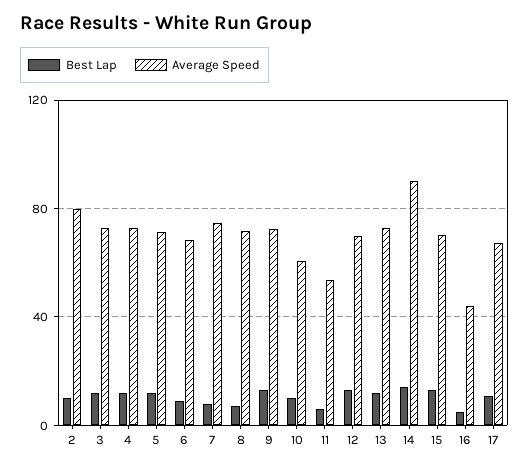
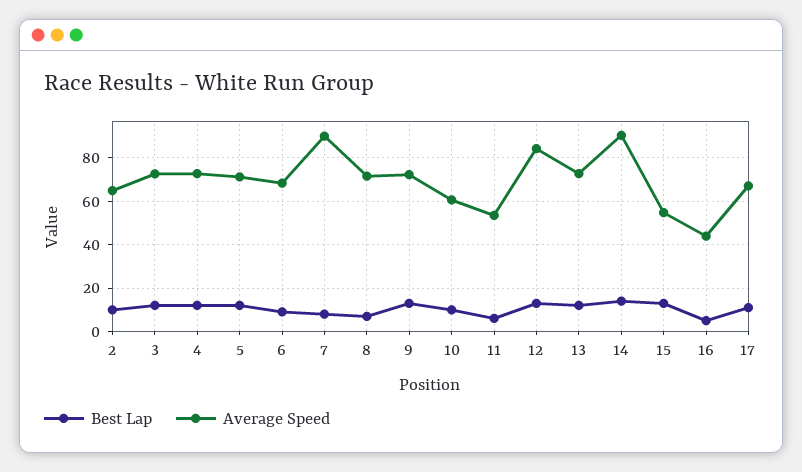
  {
    "Best Lap": {
      "2": 10,
      "3": 10,
      "4": 10,
      "5": 10,
      "6": 10,
      "7": 10,
      "8": 5,
      "9": 15,
      "10": 10,
      "11": 5,
      "12": 15,
      "13": 10,
      "14": 15,
      "15": 15,
      "16": 5,
      "17": 10
    },
    "Average Speed": {
-     "2": 80,
+     "2": 65,
      "3": 75,
      "4": 75,
      "5": 70,
      "6": 70,
-     "7": 75,
+     "7": 90,
      "8": 70,
      "9": 70,
      "10": 60,
      "11": 55,
-     "12": 70,
+     "12": 85,
      "13": 75,
      "14": 90,
-     "15": 70,
+     "15": 55,
      "16": 45,
      "17": 65
    }
  }

